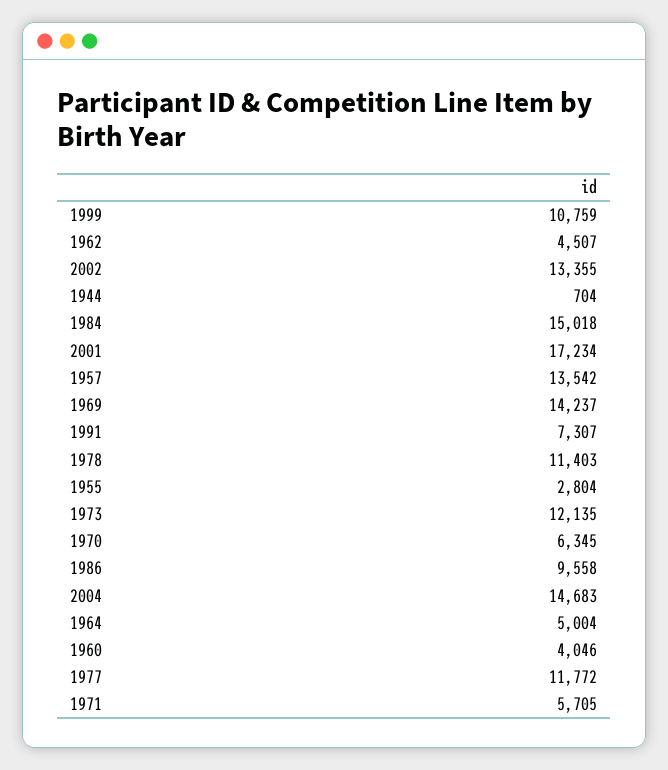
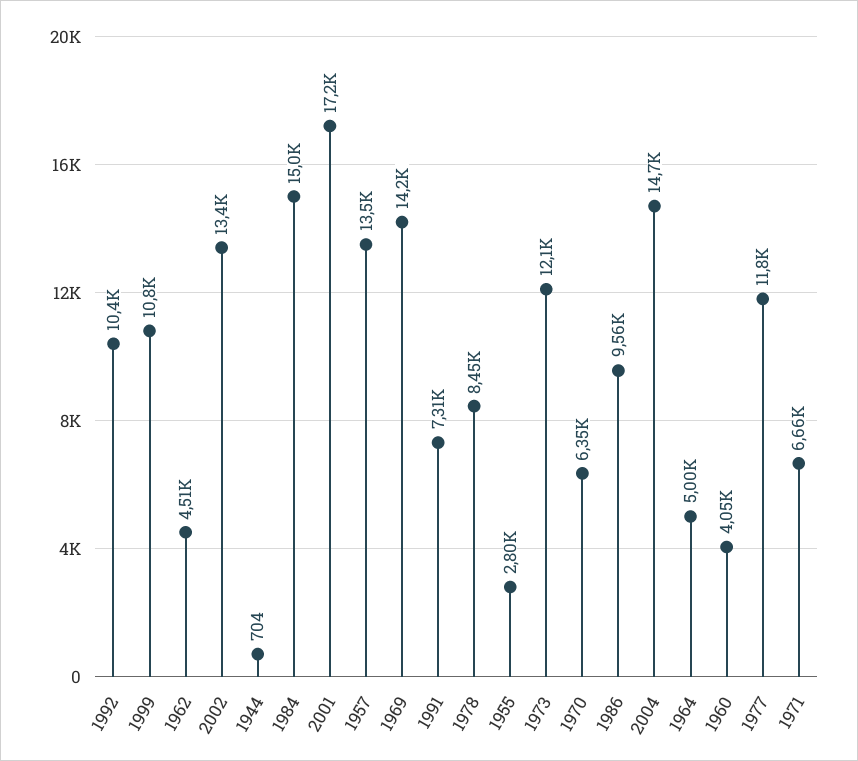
  {
    "1999": 10759,
    "1962": 4507,
    "2002": 13355,
    "1944": 704,
    "1984": 15018,
    "2001": 17234,
    "1957": 13542,
    "1969": 14237,
    "1991": 7307,
-   "1978": 11403,
+   "1978": 8450,
    "1955": 2804,
    "1973": 12135,
    "1970": 6345,
    "1986": 9558,
    "2004": 14683,
    "1964": 5004,
    "1960": 4046,
    "1977": 11772,
-   "1971": 5705
+   "1971": 6660,
+   "1992": 10400
  }

